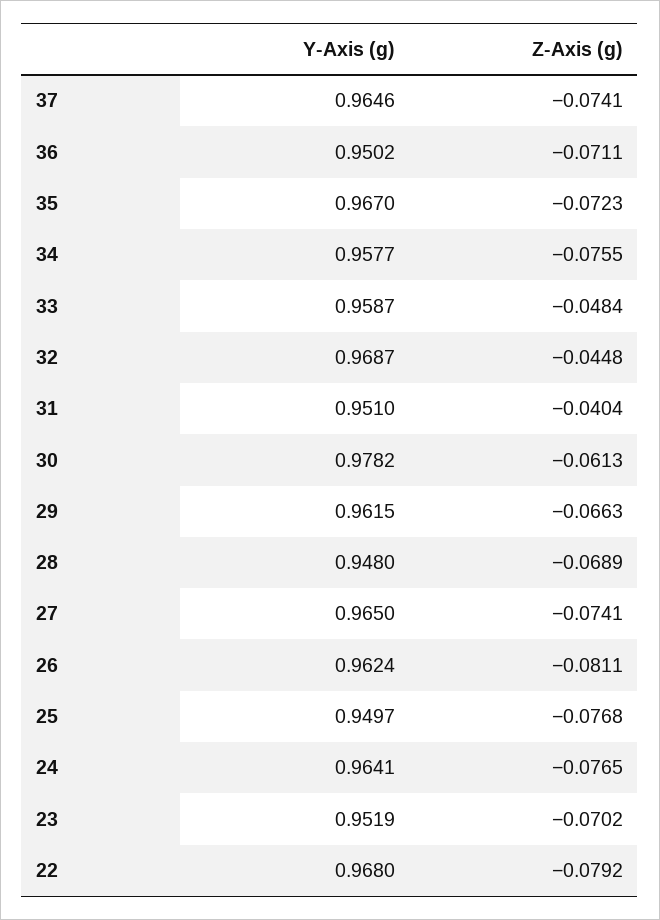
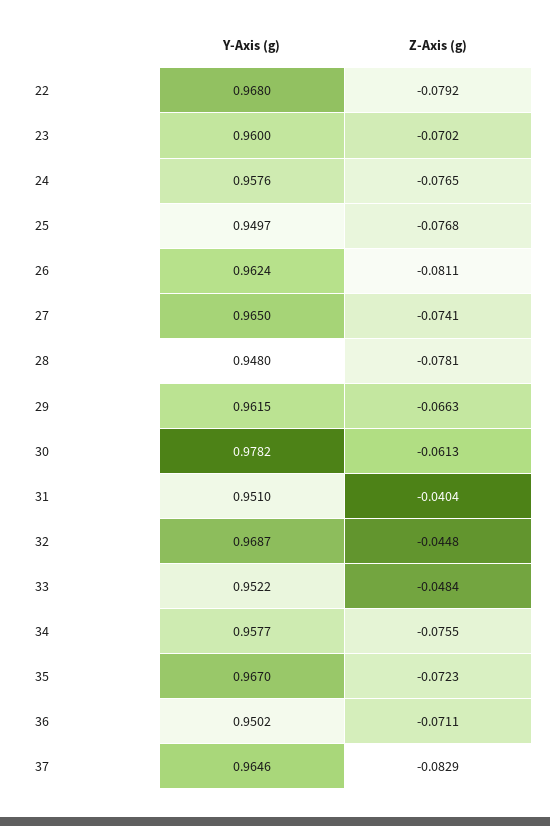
  {
    "Y-Axis (g)": {
      "37": 0.9646,
      "36": 0.9502,
      "35": 0.967,
      "34": 0.9577,
-     "33": 0.9587,
+     "33": 0.9522,
      "32": 0.9687,
      "31": 0.951,
      "30": 0.9782,
      "29": 0.9615,
      "28": 0.948,
      "27": 0.965,
      "26": 0.9624,
      "25": 0.9497,
-     "24": 0.9641,
+     "24": 0.9576,
-     "23": 0.9519,
+     "23": 0.96,
      "22": 0.968
    },
    "Z-Axis (g)": {
-     "37": -0.0741,
+     "37": -0.0829,
      "36": -0.0711,
      "35": -0.0723,
      "34": -0.0755,
      "33": -0.0484,
      "32": -0.0448,
      "31": -0.0404,
      "30": -0.0613,
      "29": -0.0663,
-     "28": -0.0689,
+     "28": -0.0781,
      "27": -0.0741,
      "26": -0.0811,
      "25": -0.0768,
      "24": -0.0765,
      "23": -0.0702,
      "22": -0.0792
    }
  }

